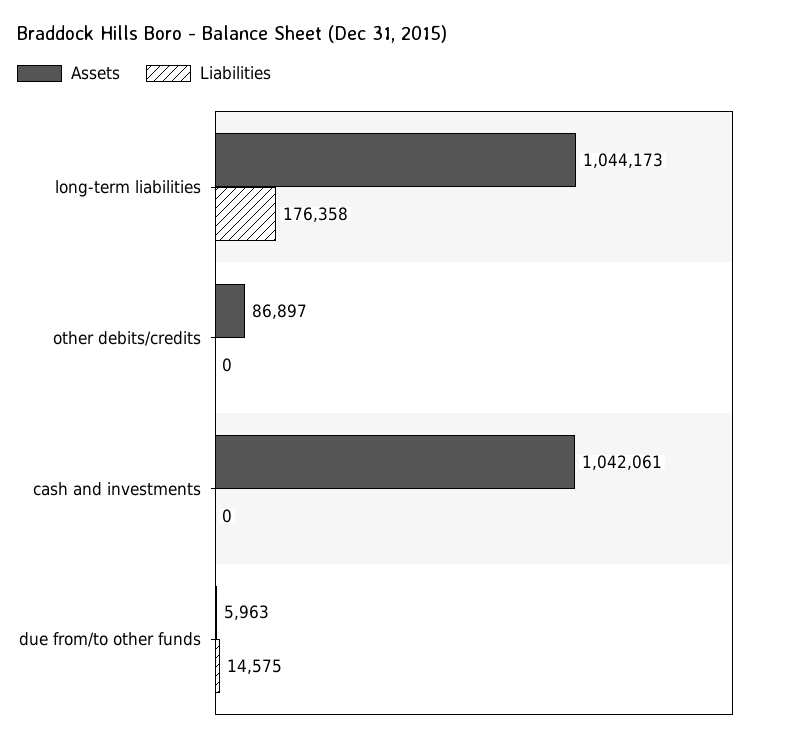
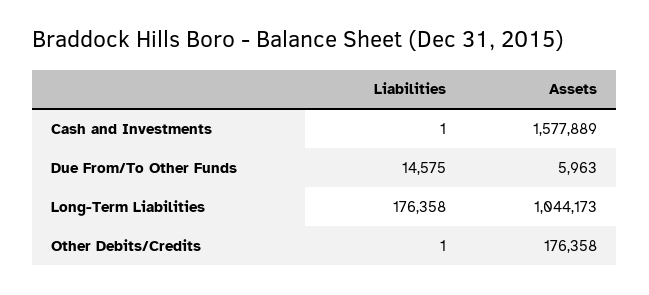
  {
    "Assets": {
      "long-term liabilities": 1044173,
-     "other debits/credits": 86897,
+     "other debits/credits": 176358,
-     "cash and investments": 1042061,
+     "cash and investments": 1577889,
      "due from/to other funds": 5963
    },
    "Liabilities": {
      "long-term liabilities": 176358,
-     "other debits/credits": 0,
+     "other debits/credits": 1,
-     "cash and investments": 0,
+     "cash and investments": 1,
      "due from/to other funds": 14575
    }
  }

